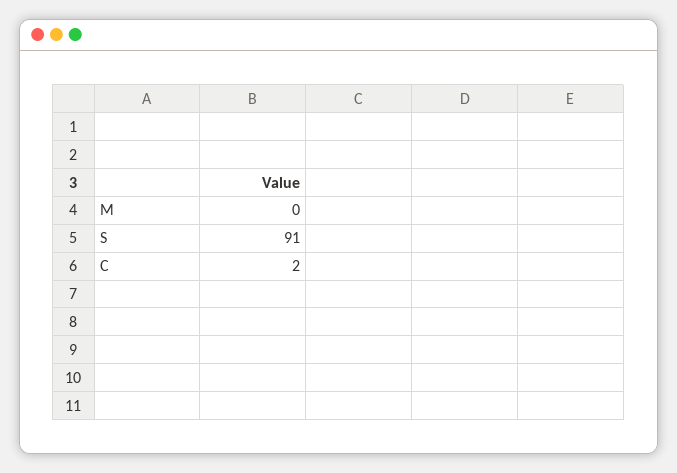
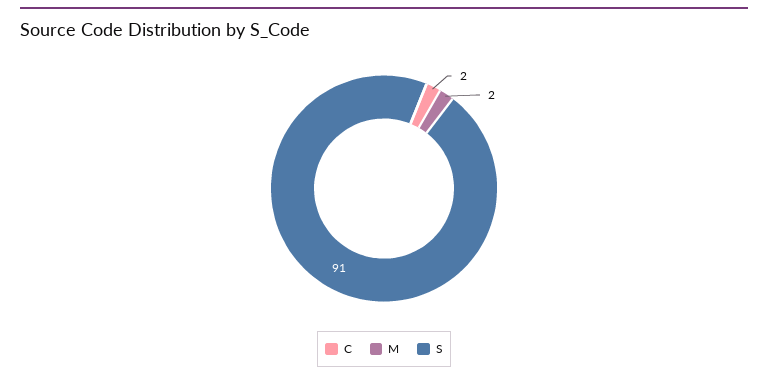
  {
-   "M": 0,
+   "M": 2,
    "S": 91,
    "C": 2
  }

